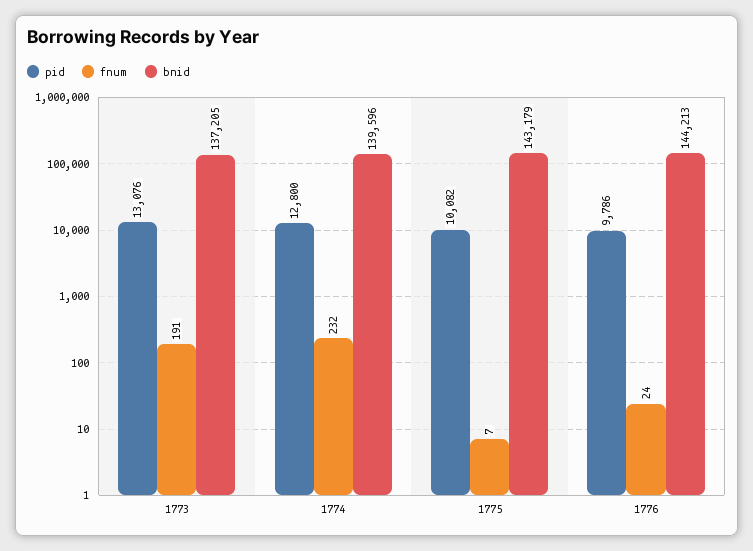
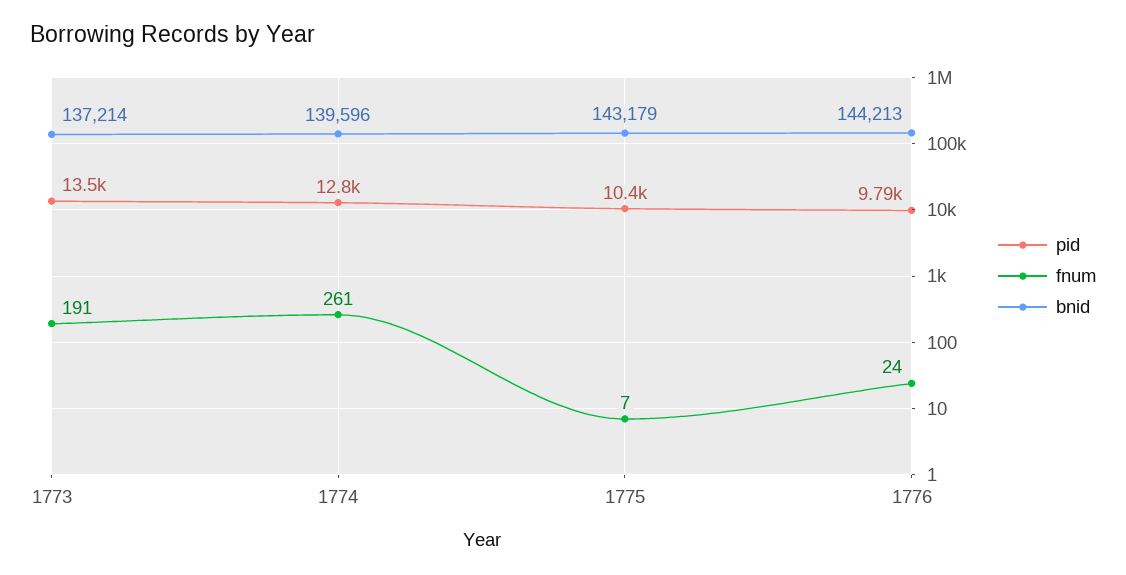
  {
    "pid": {
-     "1773": 13076,
+     "1773": 13500,
      "1774": 12800,
-     "1775": 10082,
+     "1775": 10400,
      "1776": 9786
    },
    "fnum": {
      "1773": 191,
-     "1774": 232,
+     "1774": 261,
      "1775": 7,
      "1776": 24
    },
    "bnid": {
-     "1773": 137205,
+     "1773": 137214,
      "1774": 139596,
      "1775": 143179,
      "1776": 144213
    }
  }

